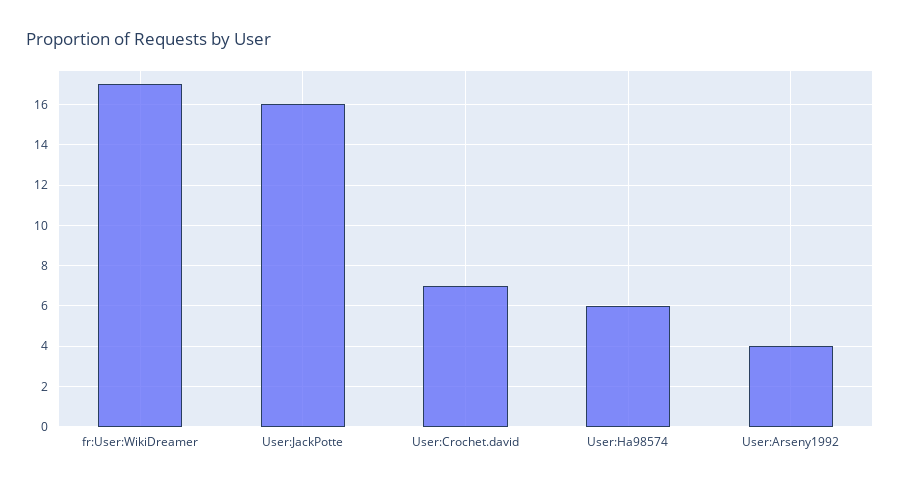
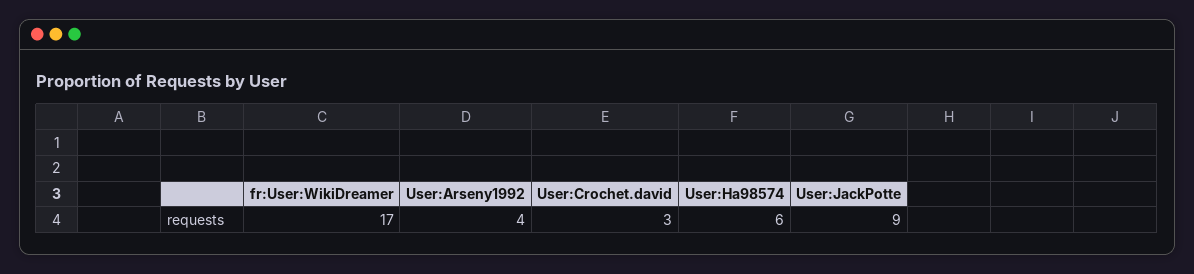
  {
    "fr:User:WikiDreamer": 17,
-   "User:JackPotte": 16,
+   "User:JackPotte": 9,
-   "User:Crochet.david": 7,
+   "User:Crochet.david": 3,
    "User:Ha98574": 6,
    "User:Arseny1992": 4
  }

